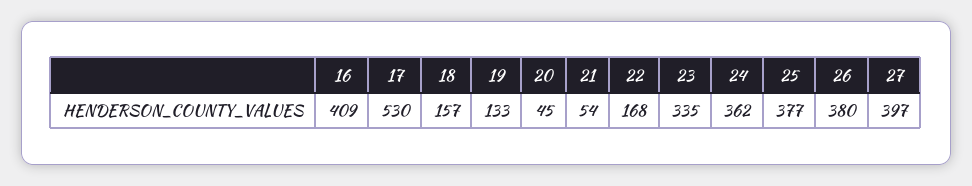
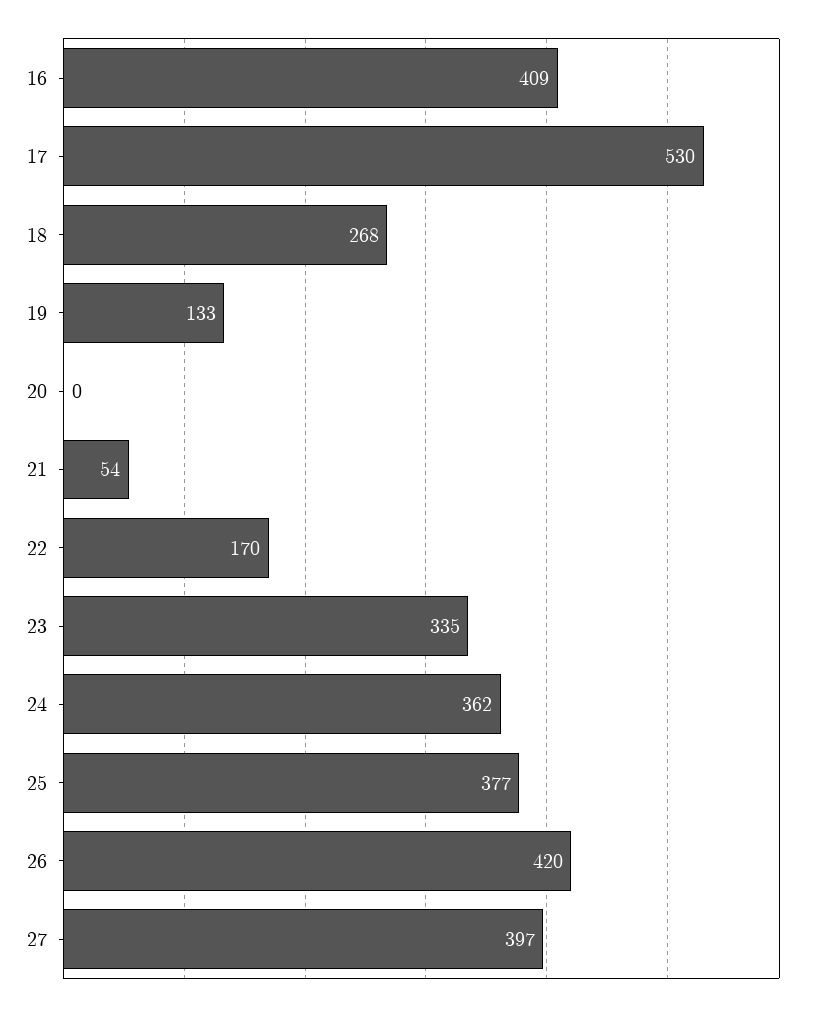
  {
    "16": 409,
    "17": 530,
-   "18": 157,
+   "18": 268,
    "19": 133,
-   "20": 45,
+   "20": 0,
    "21": 54,
-   "22": 168,
+   "22": 170,
    "23": 335,
    "24": 362,
    "25": 377,
-   "26": 380,
+   "26": 420,
    "27": 397
  }

